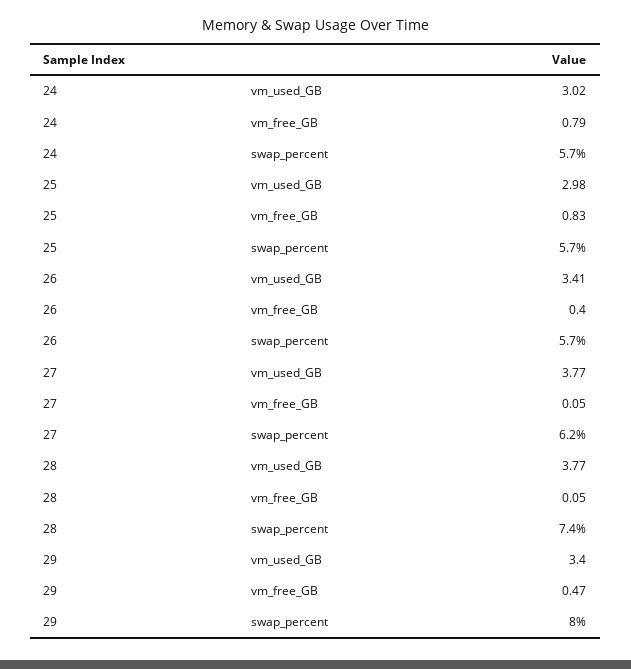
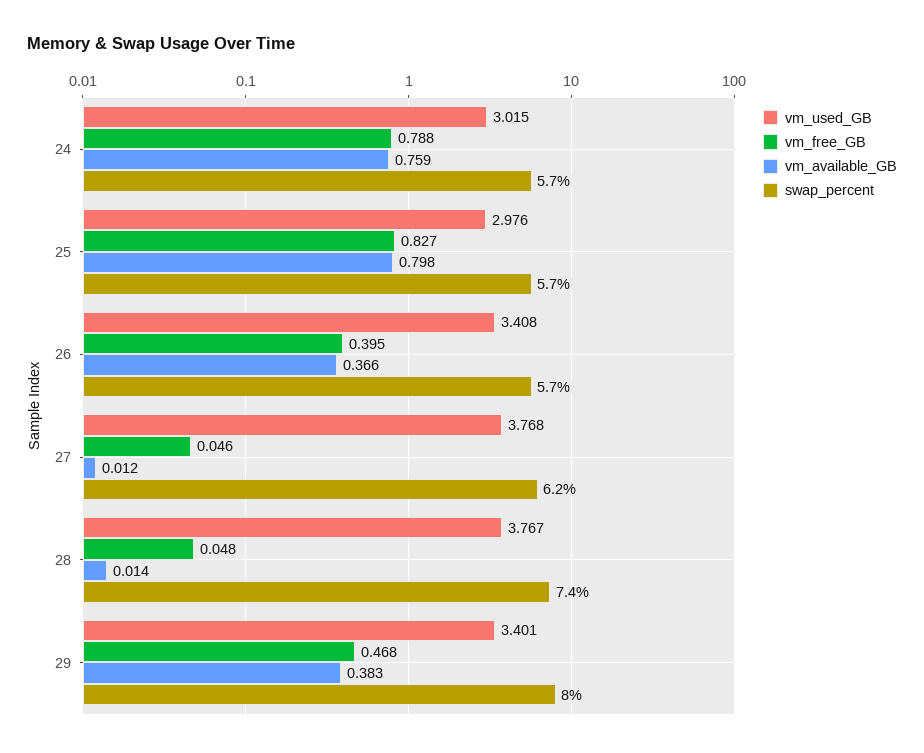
  {
    "vm_used_GB": {
      "24": 3.015,
      "25": 2.976,
      "26": 3.408,
      "27": 3.768,
      "28": 3.767,
      "29": 3.401
    },
    "vm_free_GB": {
      "24": 0.788,
      "25": 0.827,
      "26": 0.395,
      "27": 0.046,
      "28": 0.048,
      "29": 0.468
    },
    "swap_percent": {
      "24": 5.7,
      "25": 5.7,
      "26": 5.7,
      "27": 6.2,
      "28": 7.4,
      "29": 8
-   }
+   },
+   "vm_available_GB": {
+     "24": 0.759,
+     "25": 0.798,
+     "26": 0.366,
+     "27": 0.012,
+     "28": 0.014,
+     "29": 0.383
+   }
  }

